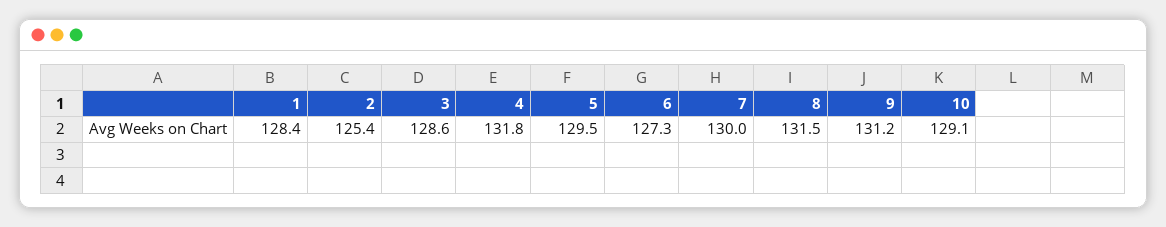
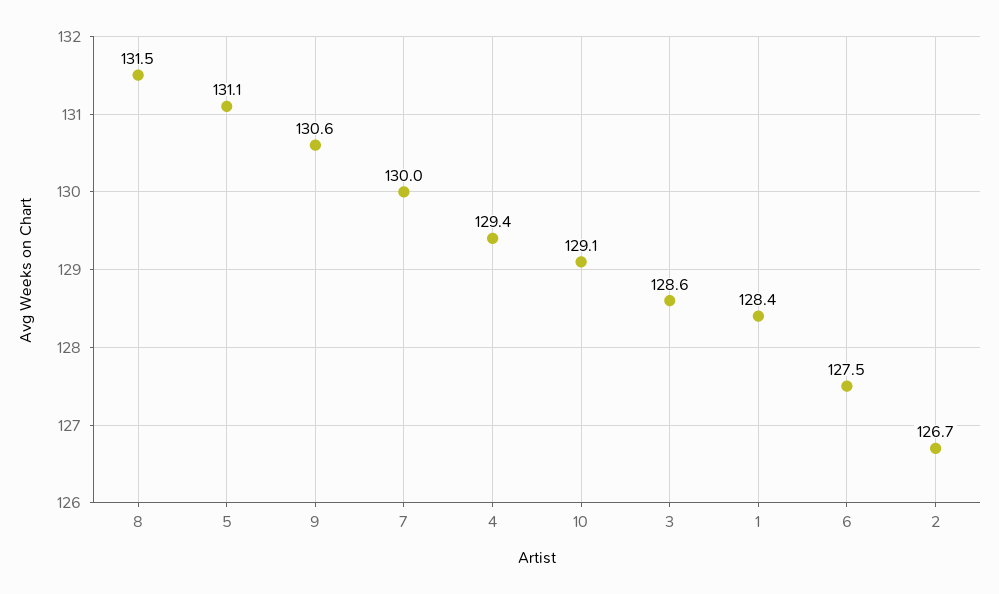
  {
    "1": 128.4,
-   "2": 125.4,
+   "2": 126.7,
    "3": 128.6,
-   "4": 131.8,
+   "4": 129.4,
-   "5": 129.5,
+   "5": 131.1,
-   "6": 127.3,
+   "6": 127.5,
    "7": 130,
    "8": 131.5,
-   "9": 131.2,
+   "9": 130.6,
    "10": 129.1
  }

